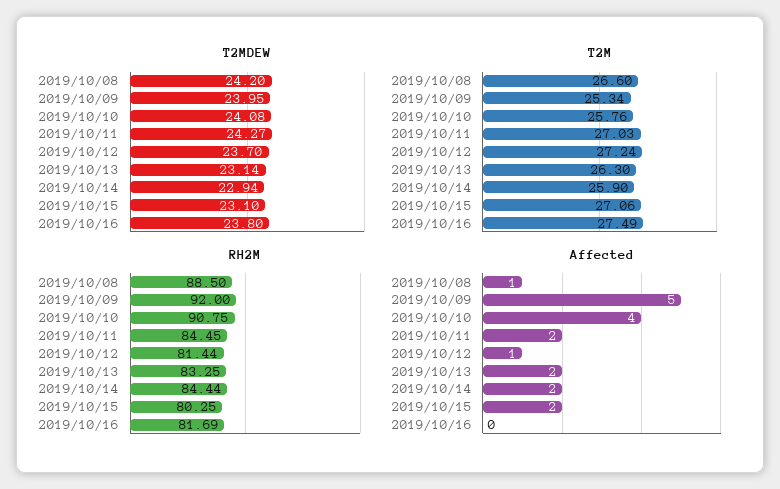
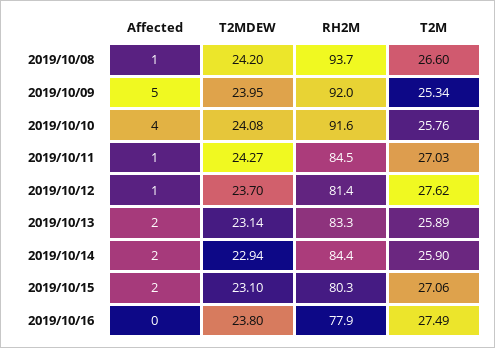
  {
    "T2MDEW": {
      "2019/10/08": 24.2,
      "2019/10/09": 23.95,
      "2019/10/10": 24.08,
      "2019/10/11": 24.27,
      "2019/10/12": 23.7,
      "2019/10/13": 23.14,
      "2019/10/14": 22.94,
      "2019/10/15": 23.1,
      "2019/10/16": 23.8
    },
    "T2M": {
      "2019/10/08": 26.6,
      "2019/10/09": 25.34,
      "2019/10/10": 25.76,
      "2019/10/11": 27.03,
-     "2019/10/12": 27.24,
+     "2019/10/12": 27.62,
-     "2019/10/13": 26.3,
+     "2019/10/13": 25.89,
      "2019/10/14": 25.9,
      "2019/10/15": 27.06,
      "2019/10/16": 27.49
    },
    "RH2M": {
-     "2019/10/08": 88.5,
+     "2019/10/08": 93.7,
      "2019/10/09": 92,
-     "2019/10/10": 90.75,
+     "2019/10/10": 91.6,
      "2019/10/11": 84.45,
      "2019/10/12": 81.44,
      "2019/10/13": 83.25,
      "2019/10/14": 84.44,
      "2019/10/15": 80.25,
-     "2019/10/16": 81.69
+     "2019/10/16": 77.9
    },
    "Affected": {
      "2019/10/08": 1,
      "2019/10/09": 5,
      "2019/10/10": 4,
-     "2019/10/11": 2,
+     "2019/10/11": 1,
      "2019/10/12": 1,
      "2019/10/13": 2,
      "2019/10/14": 2,
      "2019/10/15": 2,
      "2019/10/16": 0
    }
  }

